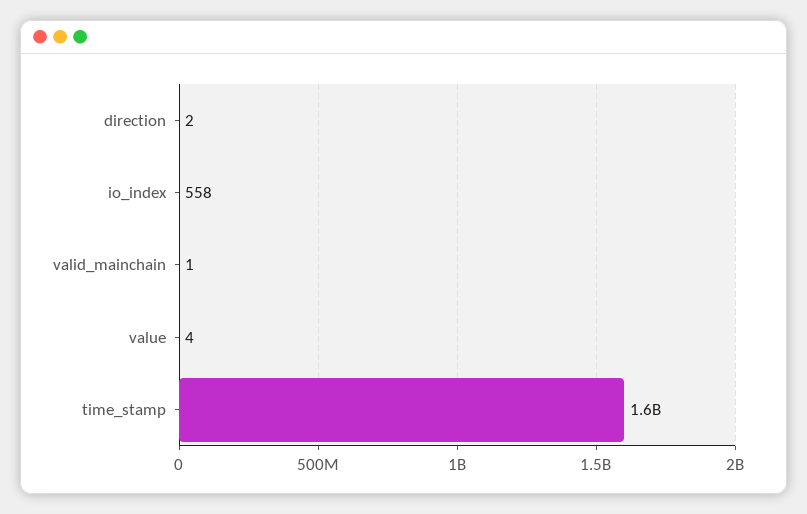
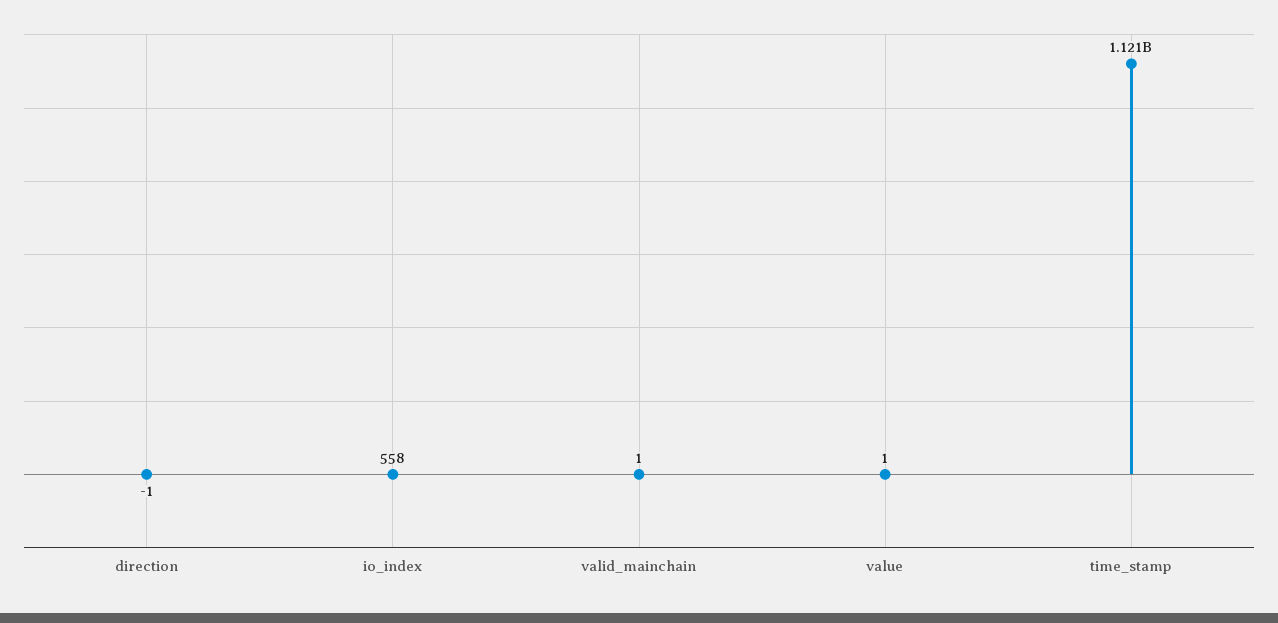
  {
-   "direction": 2,
+   "direction": -1,
    "io_index": 558,
    "valid_mainchain": 1,
-   "value": 4,
+   "value": 1,
-   "time_stamp": 1600000000
+   "time_stamp": 1121000000
  }

